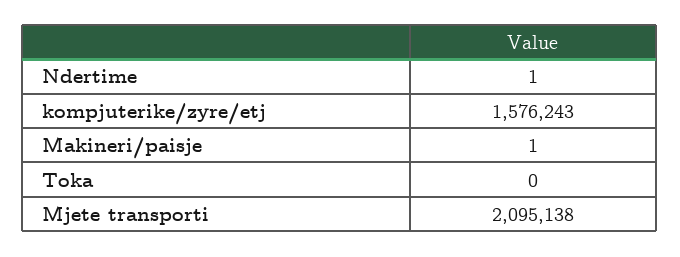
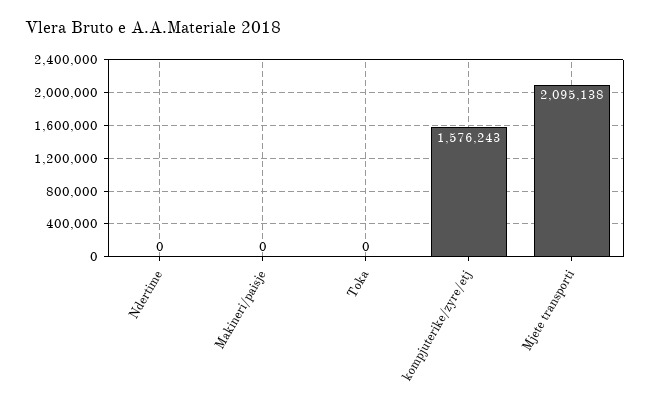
  {
-   "Ndertime": 1,
+   "Ndertime": 0,
    "kompjuterike/zyre/etj": 1576243,
-   "Makineri/paisje": 1,
+   "Makineri/paisje": 0,
    "Toka": 0,
    "Mjete transporti": 2095138
  }

